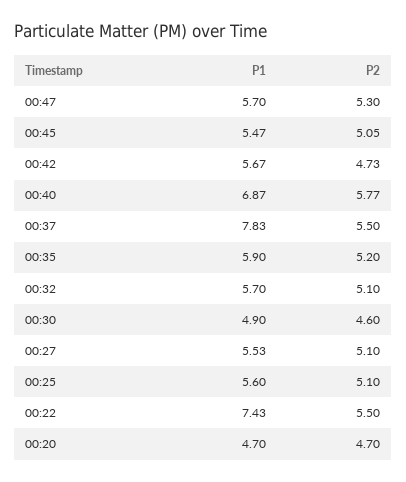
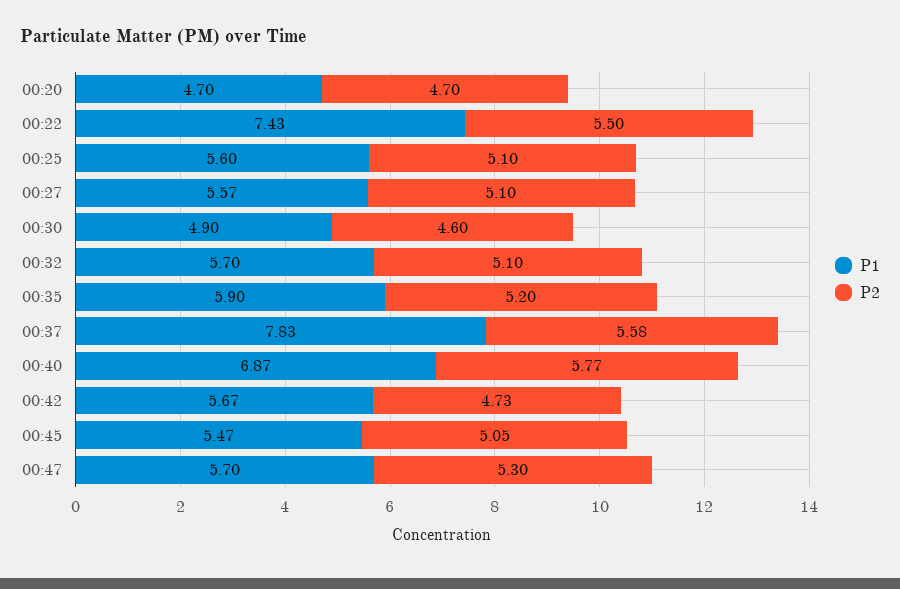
  {
    "P1": {
      "00:47": 5.7,
      "00:45": 5.47,
      "00:42": 5.67,
      "00:40": 6.87,
      "00:37": 7.83,
      "00:35": 5.9,
      "00:32": 5.7,
      "00:30": 4.9,
-     "00:27": 5.53,
+     "00:27": 5.57,
      "00:25": 5.6,
      "00:22": 7.43,
      "00:20": 4.7
    },
    "P2": {
      "00:47": 5.3,
      "00:45": 5.05,
      "00:42": 4.73,
      "00:40": 5.77,
-     "00:37": 5.5,
+     "00:37": 5.58,
      "00:35": 5.2,
      "00:32": 5.1,
      "00:30": 4.6,
      "00:27": 5.1,
      "00:25": 5.1,
      "00:22": 5.5,
      "00:20": 4.7
    }
  }

